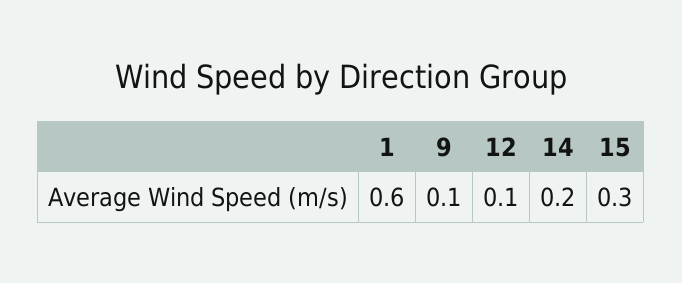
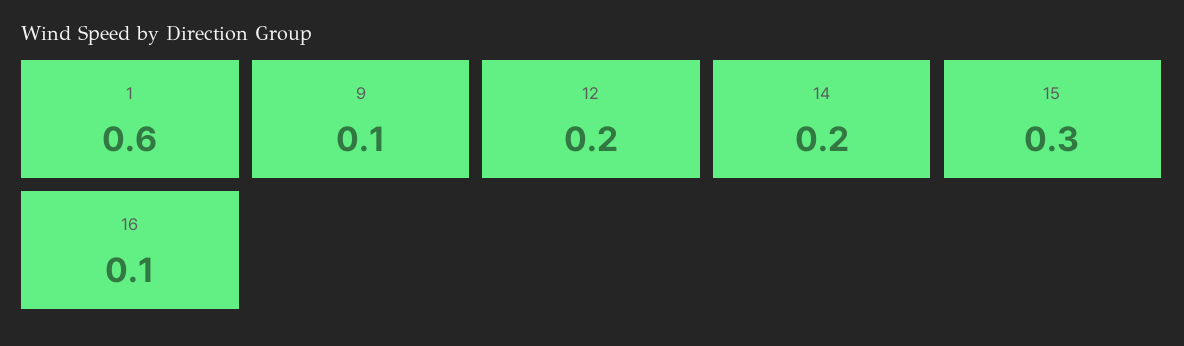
  {
    "1": 0.6,
    "9": 0.1,
-   "12": 0.1,
+   "12": 0.2,
    "14": 0.2,
-   "15": 0.3
+   "15": 0.3,
+   "16": 0.1
  }

